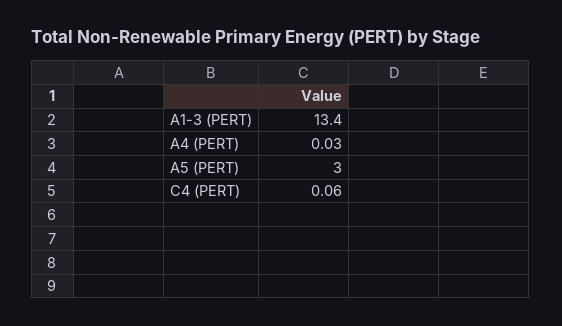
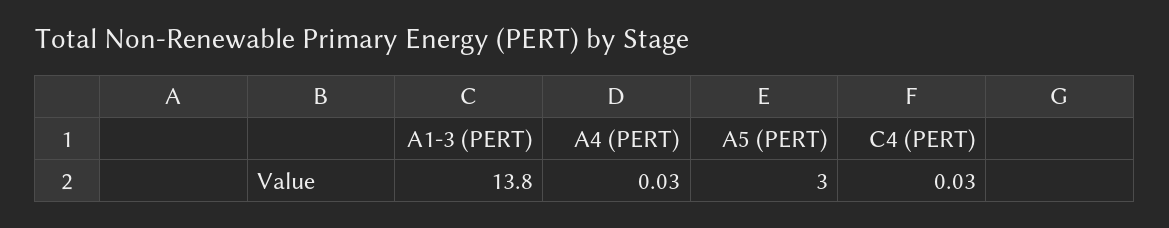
  {
-   "A1-3 (PERT)": 13.4,
+   "A1-3 (PERT)": 13.8,
    "A4 (PERT)": 0.03,
    "A5 (PERT)": 3,
-   "C4 (PERT)": 0.06
+   "C4 (PERT)": 0.03
  }

